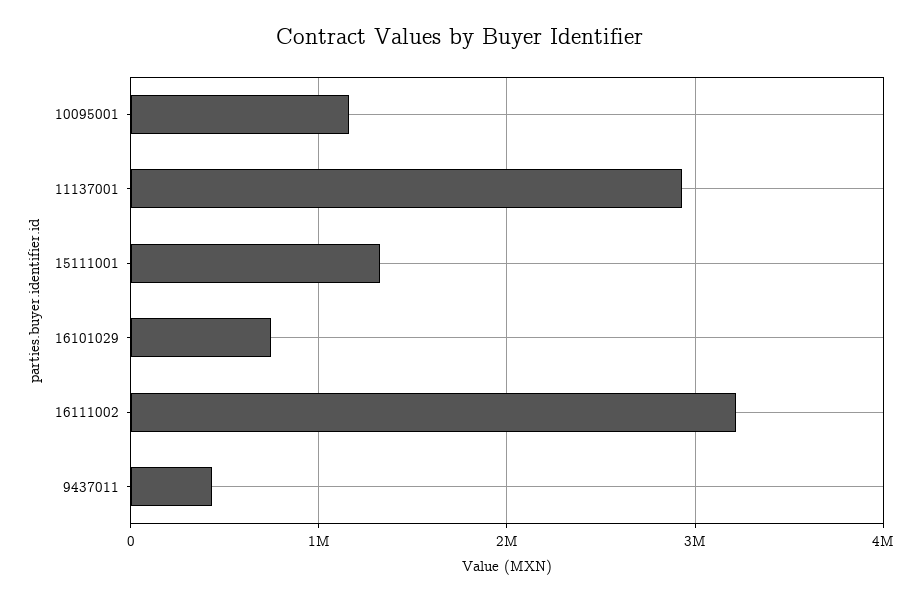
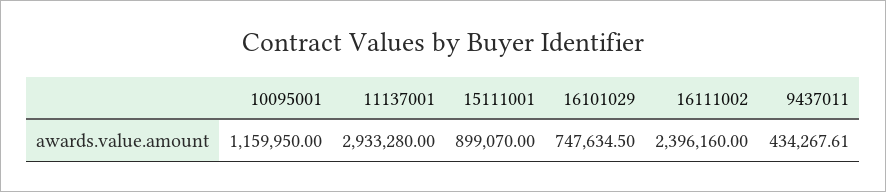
  {
    "10095001": 1159950,
    "11137001": 2933280,
-   "15111001": 1300000,
+   "15111001": 899070,
    "16101029": 747634.5,
-   "16111002": 3200000,
+   "16111002": 2396160,
    "9437011": 434267.61
  }

